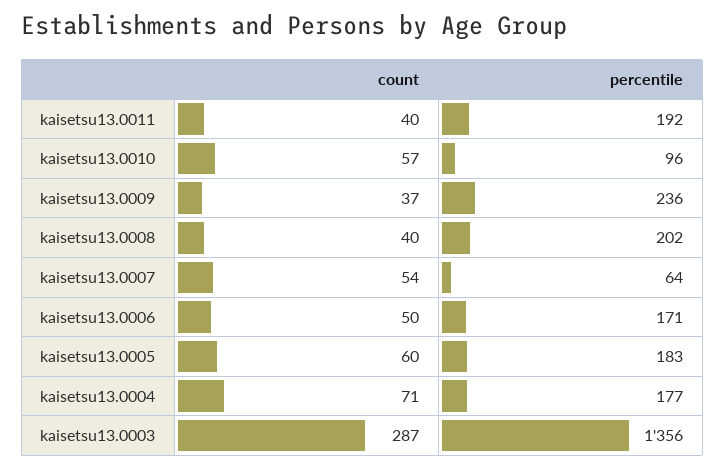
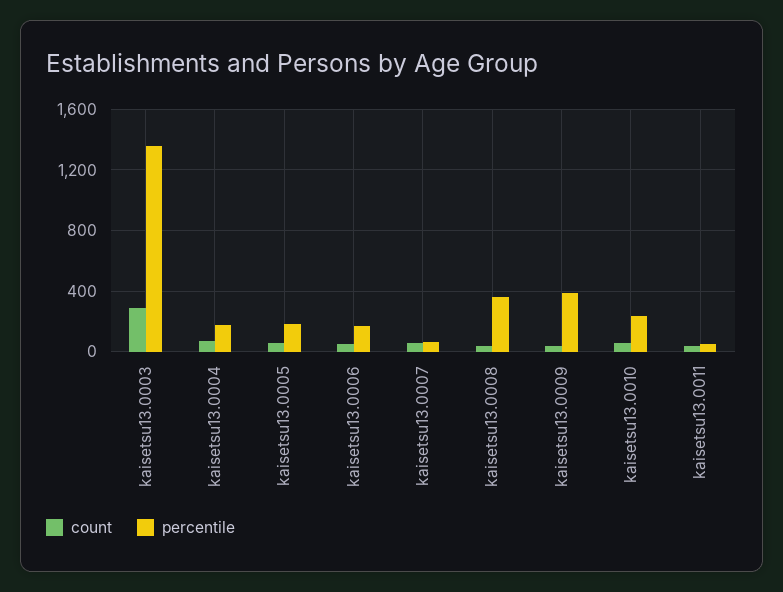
  {
    "count": {
      "kaisetsu13.0011": 40,
      "kaisetsu13.0010": 57,
      "kaisetsu13.0009": 37,
      "kaisetsu13.0008": 40,
      "kaisetsu13.0007": 54,
      "kaisetsu13.0006": 50,
      "kaisetsu13.0005": 60,
      "kaisetsu13.0004": 71,
      "kaisetsu13.0003": 287
    },
    "percentile": {
-     "kaisetsu13.0011": 192,
+     "kaisetsu13.0011": 50,
-     "kaisetsu13.0010": 96,
+     "kaisetsu13.0010": 250,
-     "kaisetsu13.0009": 236,
+     "kaisetsu13.0009": 400,
-     "kaisetsu13.0008": 202,
+     "kaisetsu13.0008": 350,
      "kaisetsu13.0007": 64,
      "kaisetsu13.0006": 171,
      "kaisetsu13.0005": 183,
      "kaisetsu13.0004": 177,
      "kaisetsu13.0003": 1356
    }
  }

